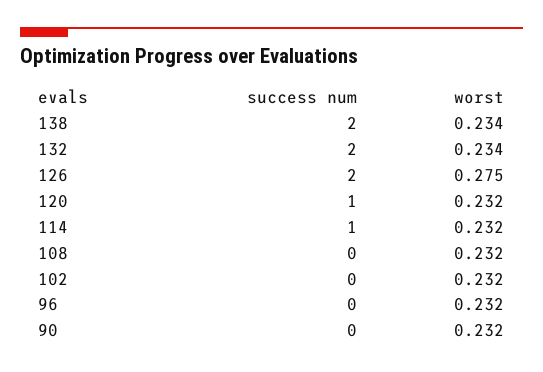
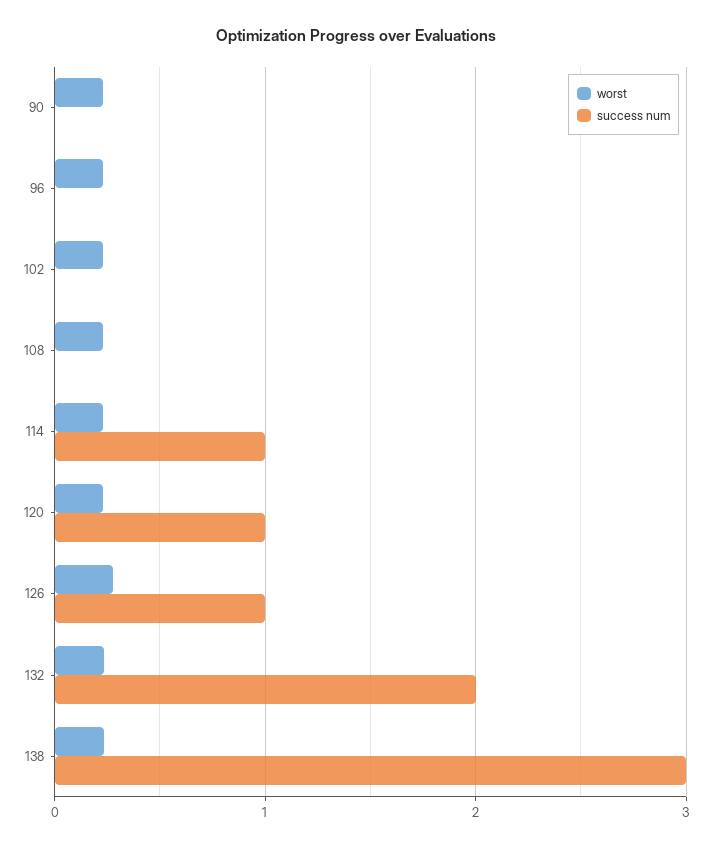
  {
    "success num": {
-     "138": 2,
+     "138": 3,
      "132": 2,
-     "126": 2,
+     "126": 1,
      "120": 1,
      "114": 1,
      "108": 0,
      "102": 0,
      "96": 0,
      "90": 0
    },
    "worst": {
      "138": 0.234,
      "132": 0.234,
      "126": 0.275,
      "120": 0.232,
      "114": 0.232,
      "108": 0.232,
      "102": 0.232,
      "96": 0.232,
      "90": 0.232
    }
  }

